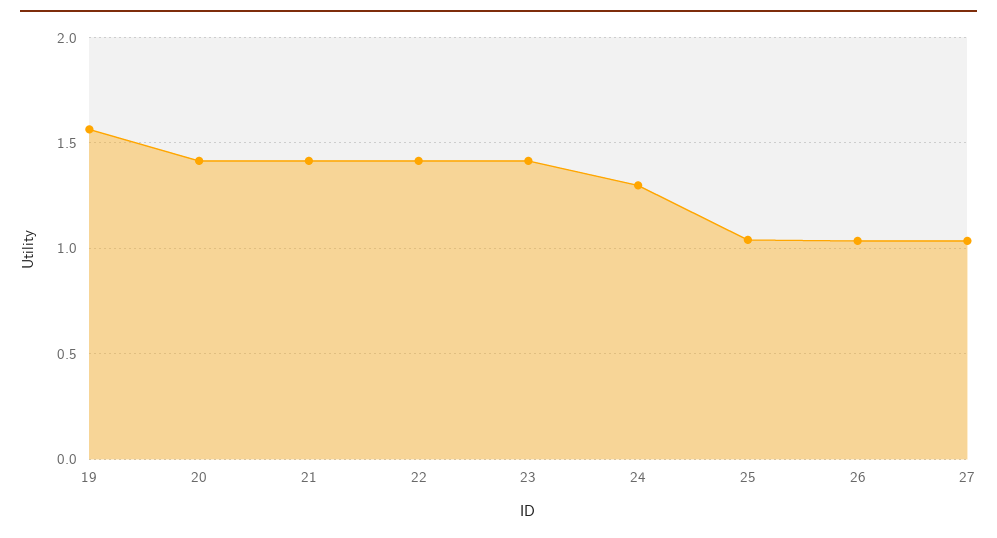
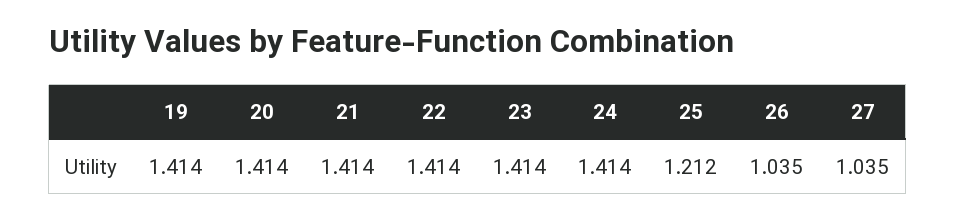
  {
-   "19": 1.55,
+   "19": 1.414,
    "20": 1.414,
    "21": 1.414,
    "22": 1.414,
    "23": 1.414,
-   "24": 1.3,
+   "24": 1.414,
-   "25": 1.05,
+   "25": 1.212,
    "26": 1.035,
    "27": 1.035
  }

